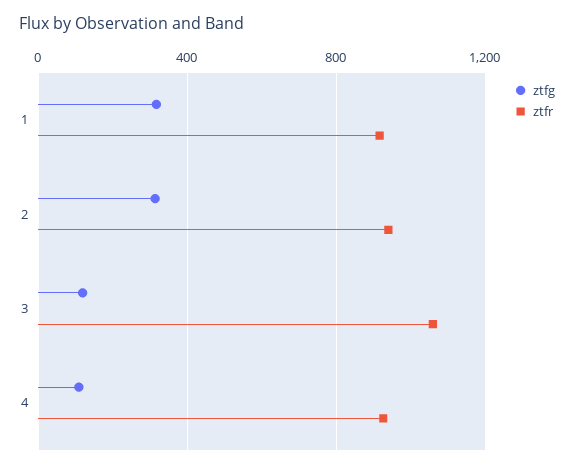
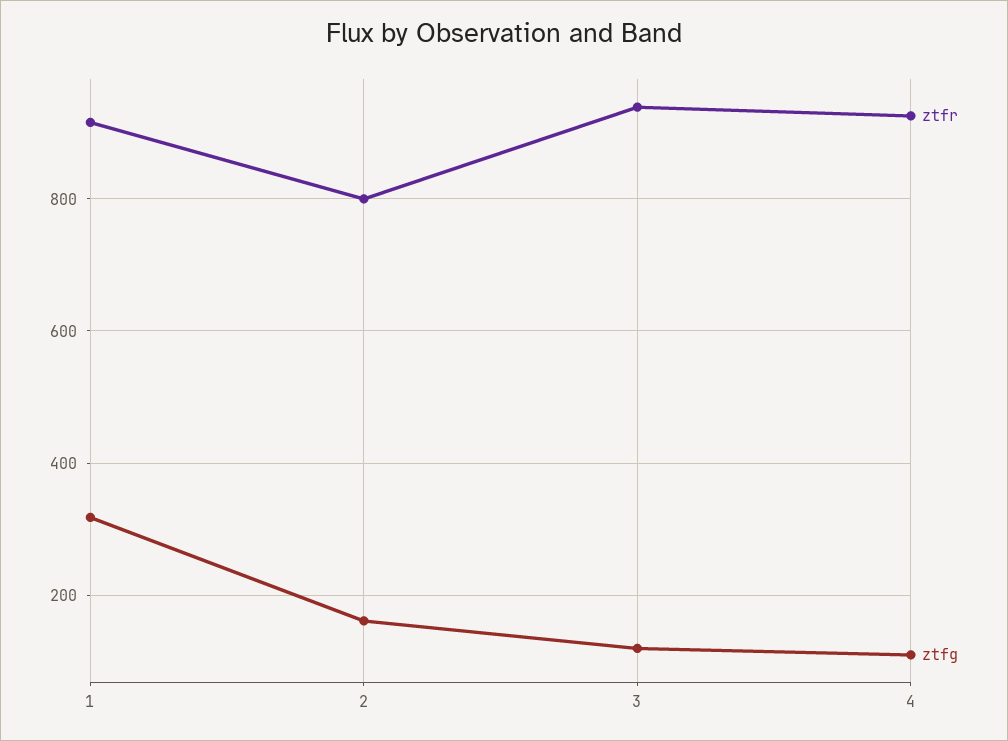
  {
    "ztfg": {
      "1": 320,
-     "2": 300,
+     "2": 160,
      "3": 120,
      "4": 100
    },
    "ztfr": {
      "1": 920,
-     "2": 950,
+     "2": 800,
-     "3": 1050,
+     "3": 940,
      "4": 920
    }
  }

